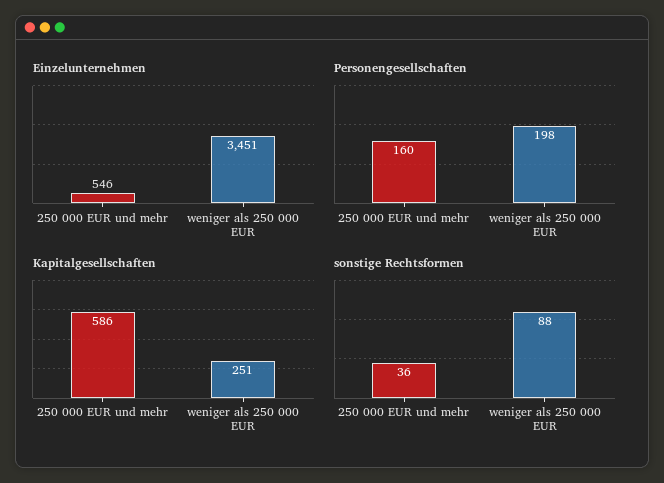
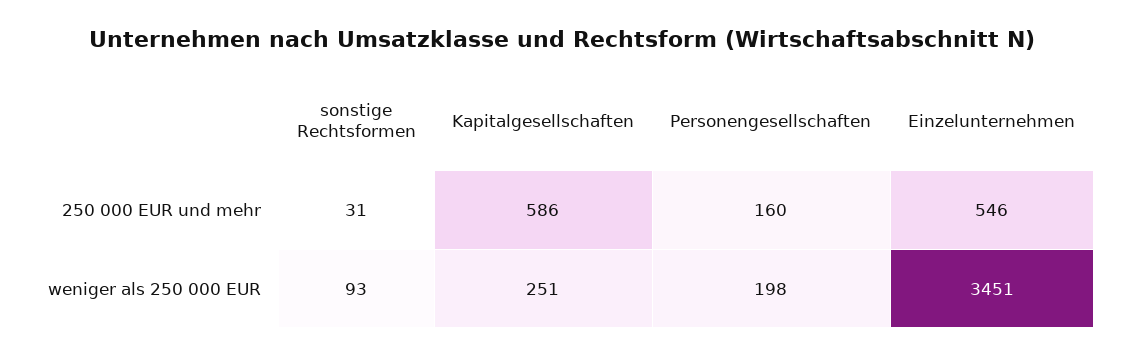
  {
    "Einzelunternehmen": {
      "250 000 EUR und mehr": 546,
      "weniger als 250 000 EUR": 3451
    },
    "Personengesellschaften": {
      "250 000 EUR und mehr": 160,
      "weniger als 250 000 EUR": 198
    },
    "Kapitalgesellschaften": {
      "250 000 EUR und mehr": 586,
      "weniger als 250 000 EUR": 251
    },
    "sonstige Rechtsformen": {
-     "250 000 EUR und mehr": 36,
+     "250 000 EUR und mehr": 31,
-     "weniger als 250 000 EUR": 88
+     "weniger als 250 000 EUR": 93
    }
  }

